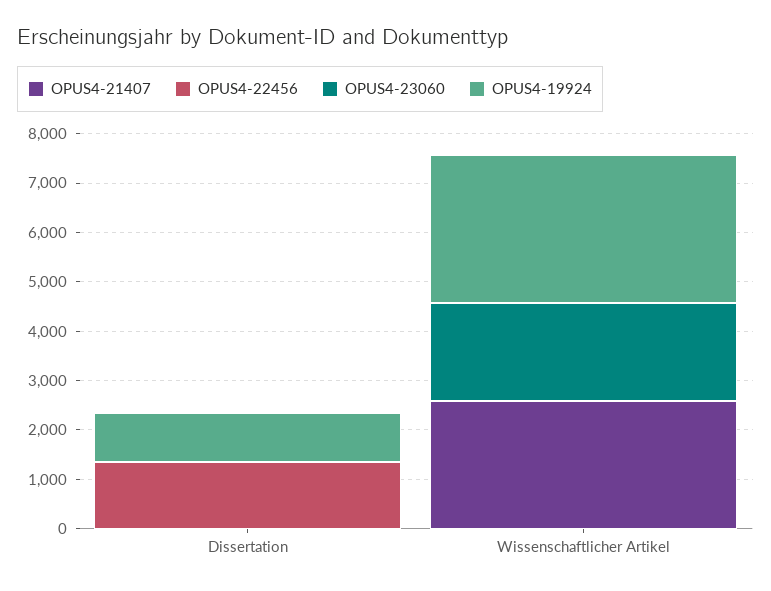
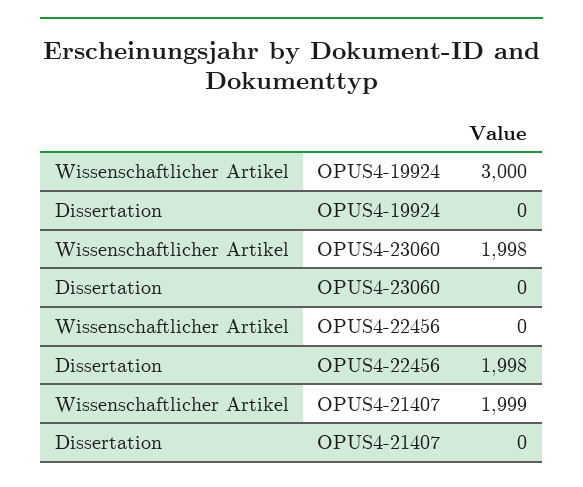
  {
    "OPUS4-21407": {
      "Dissertation": 0,
-     "Wissenschaftlicher Artikel": 2600
+     "Wissenschaftlicher Artikel": 1999
    },
    "OPUS4-22456": {
-     "Dissertation": 1400,
+     "Dissertation": 1998,
      "Wissenschaftlicher Artikel": 0
    },
    "OPUS4-23060": {
      "Dissertation": 0,
      "Wissenschaftlicher Artikel": 1998
    },
    "OPUS4-19924": {
-     "Dissertation": 1000,
+     "Dissertation": 0,
      "Wissenschaftlicher Artikel": 3000
    }
  }

